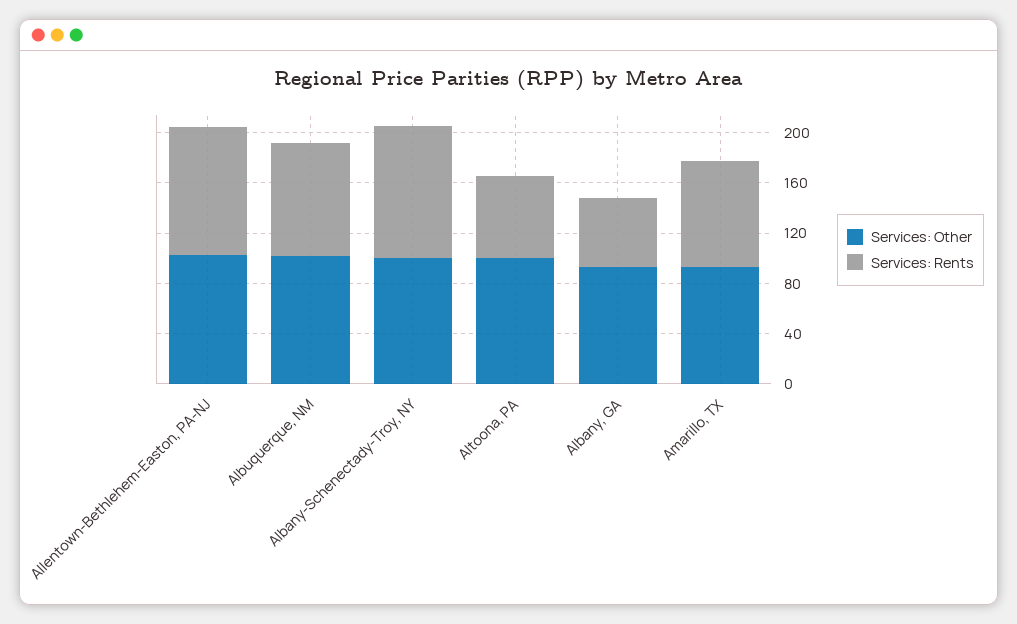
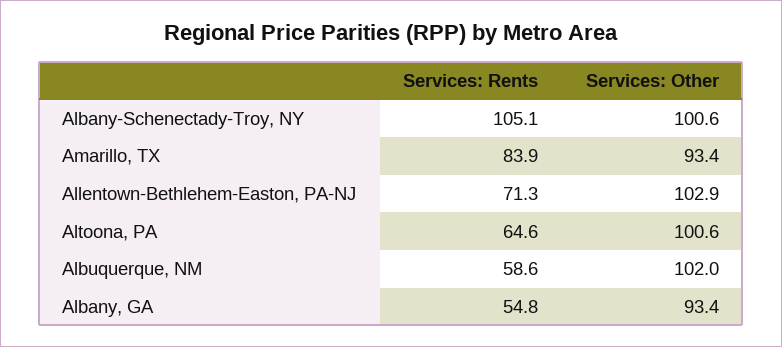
  {
    "Services: Other": {
      "Allentown-Bethlehem-Easton, PA-NJ": 102.9,
      "Albuquerque, NM": 102,
      "Albany-Schenectady-Troy, NY": 100.6,
      "Altoona, PA": 100.6,
      "Albany, GA": 93.4,
      "Amarillo, TX": 93.4
    },
    "Services: Rents": {
-     "Allentown-Bethlehem-Easton, PA-NJ": 100,
+     "Allentown-Bethlehem-Easton, PA-NJ": 71.3,
-     "Albuquerque, NM": 90,
+     "Albuquerque, NM": 58.6,
      "Albany-Schenectady-Troy, NY": 105.1,
      "Altoona, PA": 64.6,
      "Albany, GA": 54.8,
      "Amarillo, TX": 83.9
    }
  }

